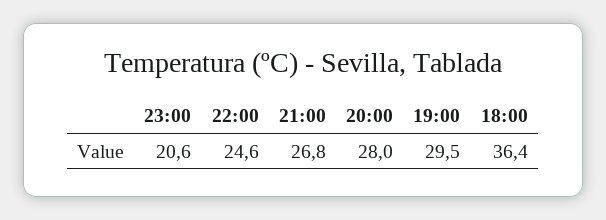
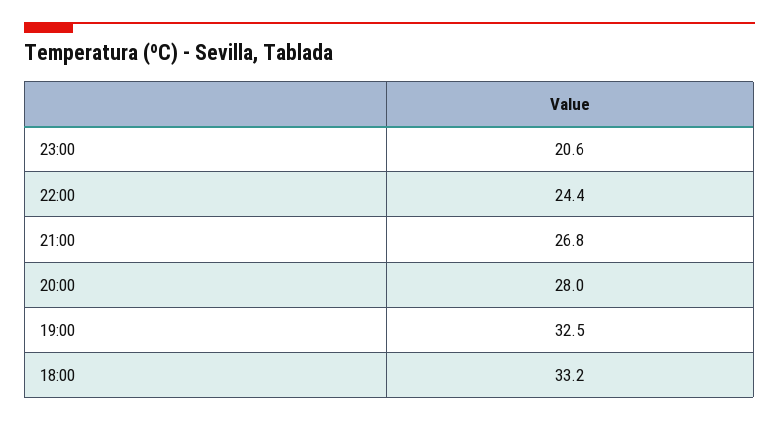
  {
    "23:00": 20.6,
-   "22:00": 24.6,
+   "22:00": 24.4,
    "21:00": 26.8,
    "20:00": 28,
-   "19:00": 29.5,
+   "19:00": 32.5,
-   "18:00": 36.4
+   "18:00": 33.2
  }

